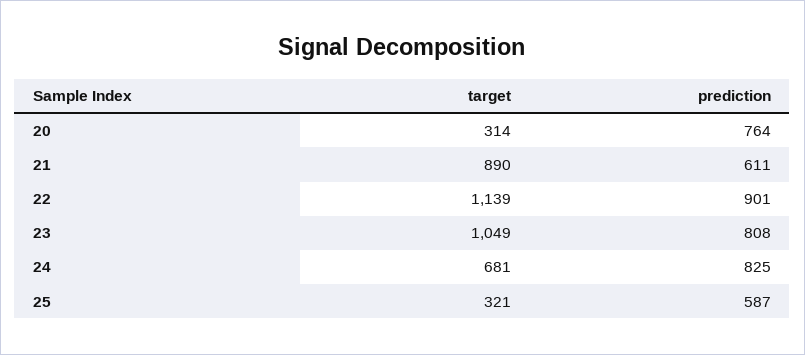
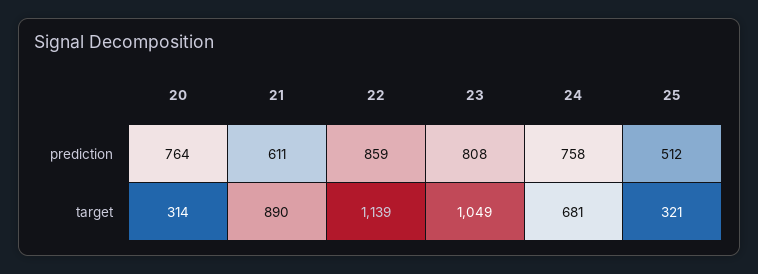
  {
    "target": {
      "20": 314,
      "21": 890,
      "22": 1139,
      "23": 1049,
      "24": 681,
      "25": 321
    },
    "prediction": {
      "20": 764,
      "21": 611,
-     "22": 901,
+     "22": 859,
      "23": 808,
-     "24": 825,
+     "24": 758,
-     "25": 587
+     "25": 512
    }
  }

